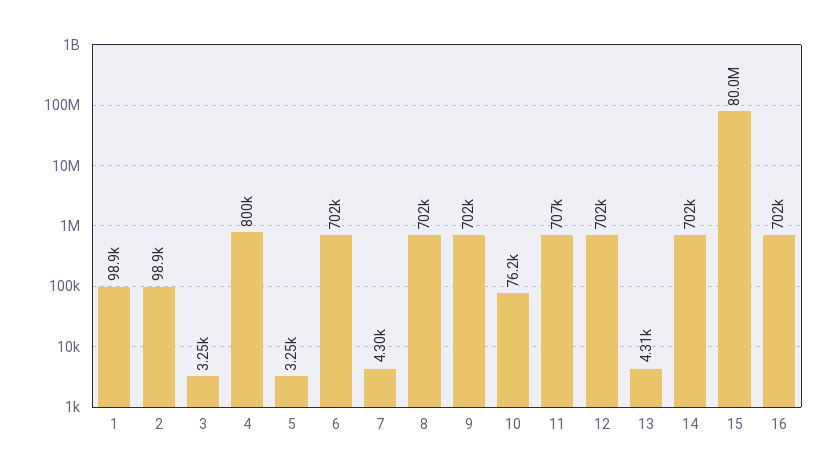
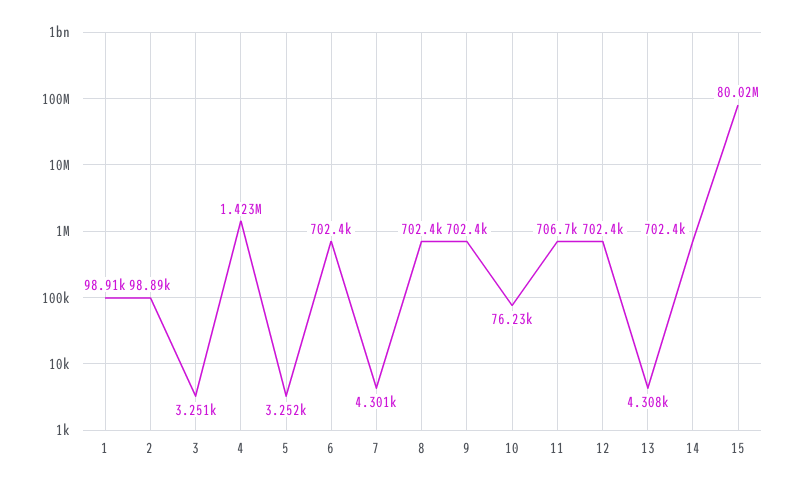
  {
    "1": 98910,
    "2": 98890,
    "3": 3251,
-   "4": 800000,
+   "4": 1423000,
    "5": 3252,
    "6": 702400,
    "7": 4301,
    "8": 702400,
    "9": 702400,
    "10": 76230,
    "11": 706700,
    "12": 702400,
    "13": 4308,
    "14": 702400,
-   "15": 80020000,
+   "15": 80020000
-   "16": 702000
  }

